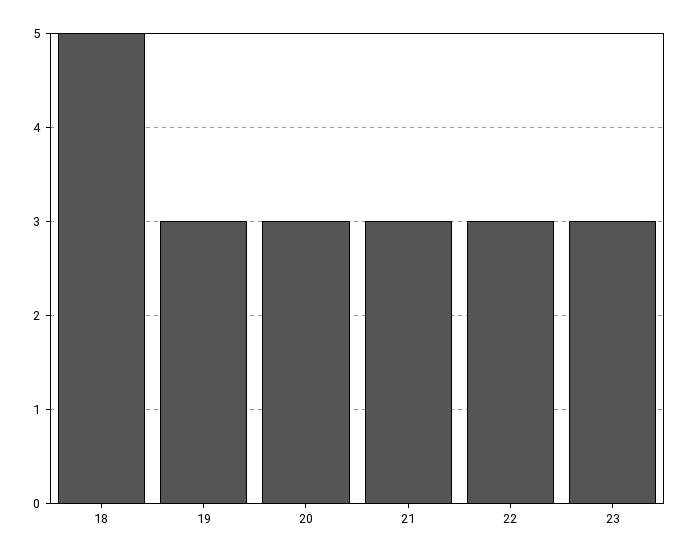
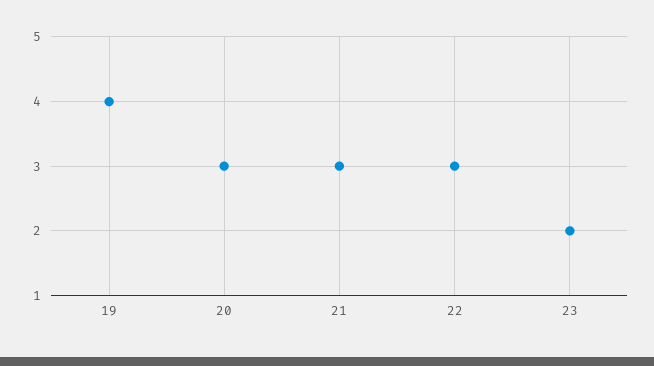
  {
-   "18": 5,
-   "19": 3,
+   "19": 4,
    "20": 3,
    "21": 3,
    "22": 3,
-   "23": 3
+   "23": 2
  }

